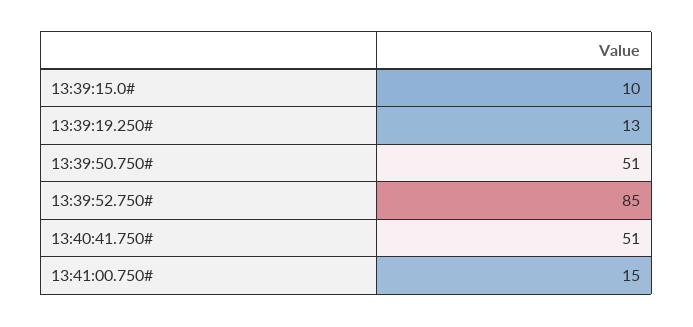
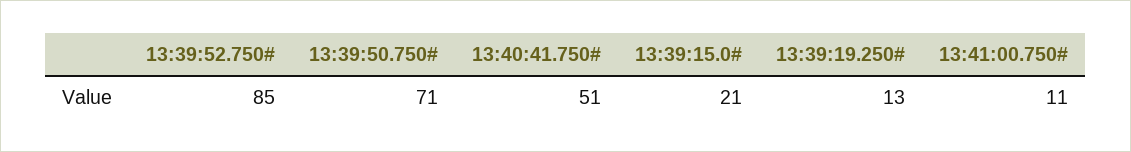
  {
-   "13:39:15.0#": 10,
+   "13:39:15.0#": 21,
    "13:39:19.250#": 13,
-   "13:39:50.750#": 51,
+   "13:39:50.750#": 71,
    "13:39:52.750#": 85,
    "13:40:41.750#": 51,
-   "13:41:00.750#": 15
+   "13:41:00.750#": 11
  }

